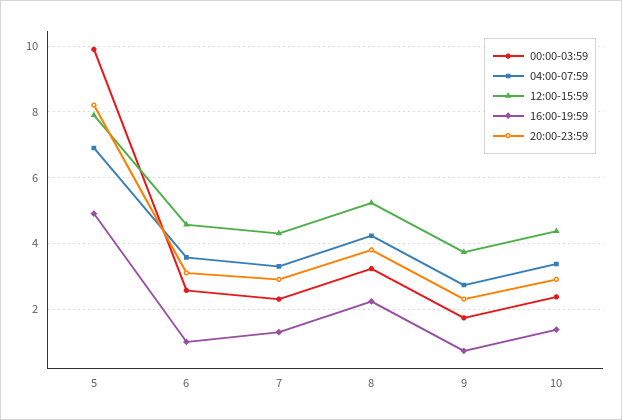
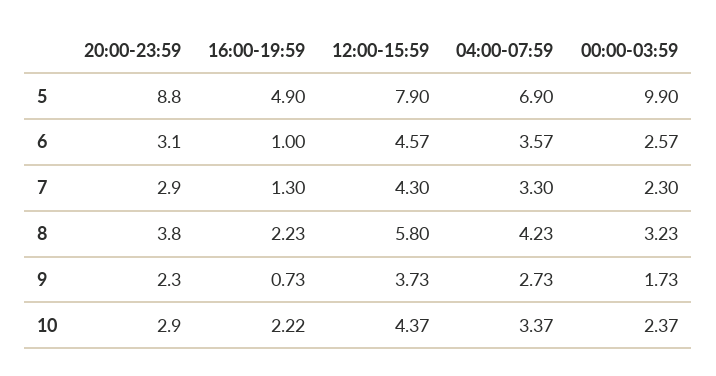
  {
    "00:00-03:59": {
      "5": 9.9,
      "6": 2.57,
      "7": 2.3,
      "8": 3.23,
      "9": 1.73,
      "10": 2.37
    },
    "04:00-07:59": {
      "5": 6.9,
      "6": 3.57,
      "7": 3.3,
      "8": 4.23,
      "9": 2.73,
      "10": 3.37
    },
    "12:00-15:59": {
      "5": 7.9,
      "6": 4.57,
      "7": 4.3,
-     "8": 5.2,
+     "8": 5.8,
      "9": 3.73,
      "10": 4.37
    },
    "16:00-19:59": {
      "5": 4.9,
      "6": 1,
      "7": 1.3,
      "8": 2.23,
      "9": 0.73,
-     "10": 1.4
+     "10": 2.22
    },
    "20:00-23:59": {
-     "5": 8.2,
+     "5": 8.8,
      "6": 3.1,
      "7": 2.9,
      "8": 3.8,
      "9": 2.3,
      "10": 2.9
    }
  }

